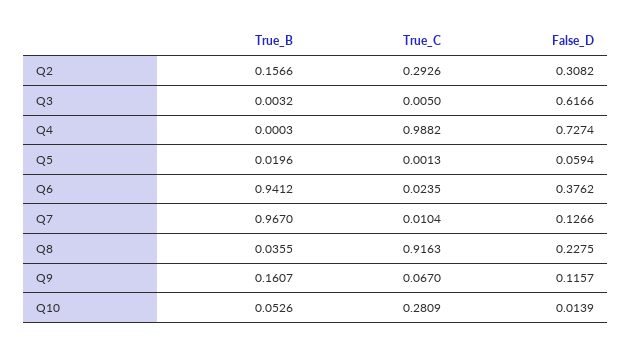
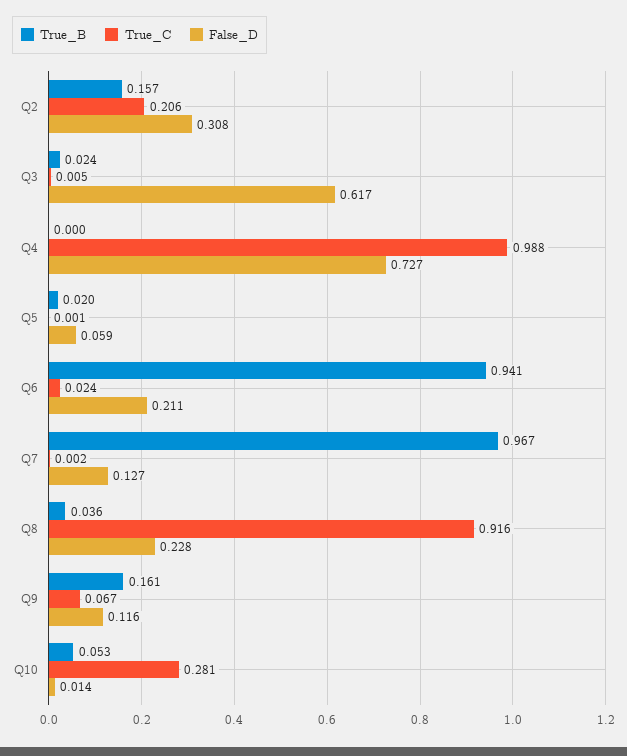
  {
    "True_B": {
      "Q2": 0.1566,
-     "Q3": 0.0032,
+     "Q3": 0.024,
      "Q4": 0.0003,
      "Q5": 0.0196,
      "Q6": 0.9412,
      "Q7": 0.967,
      "Q8": 0.0355,
      "Q9": 0.1607,
      "Q10": 0.0526
    },
    "True_C": {
-     "Q2": 0.2926,
+     "Q2": 0.206,
      "Q3": 0.005,
      "Q4": 0.9882,
      "Q5": 0.0013,
      "Q6": 0.0235,
-     "Q7": 0.0104,
+     "Q7": 0.002,
      "Q8": 0.9163,
      "Q9": 0.067,
      "Q10": 0.2809
    },
    "False_D": {
      "Q2": 0.3082,
      "Q3": 0.6166,
      "Q4": 0.7274,
      "Q5": 0.0594,
-     "Q6": 0.3762,
+     "Q6": 0.211,
      "Q7": 0.1266,
      "Q8": 0.2275,
      "Q9": 0.1157,
      "Q10": 0.0139
    }
  }

